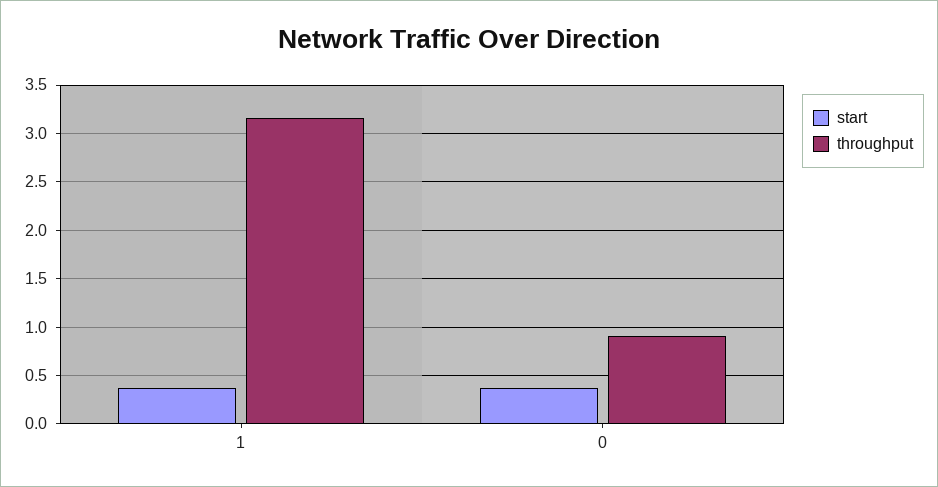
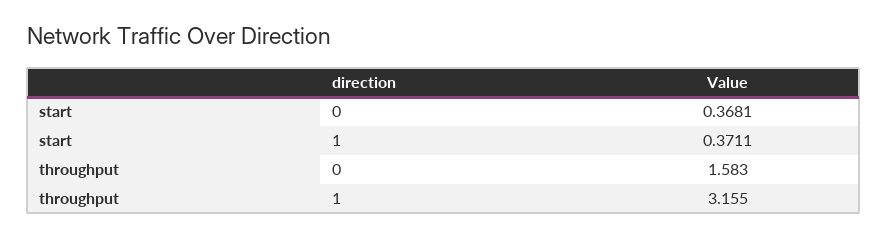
  {
    "start": {
      "1": 0.3711,
      "0": 0.3681
    },
    "throughput": {
      "1": 3.155,
-     "0": 0.9
+     "0": 1.583
    }
  }

